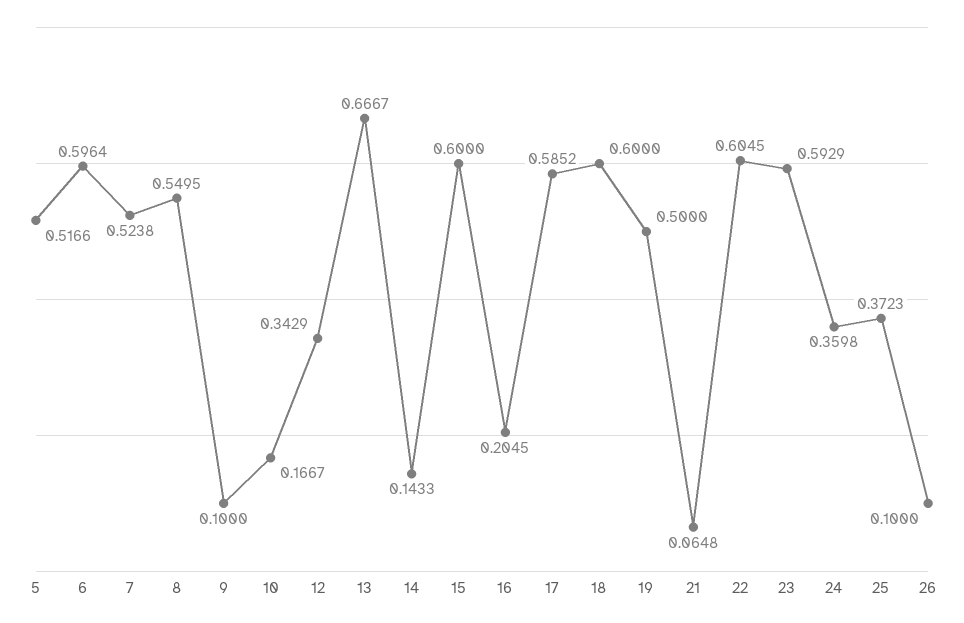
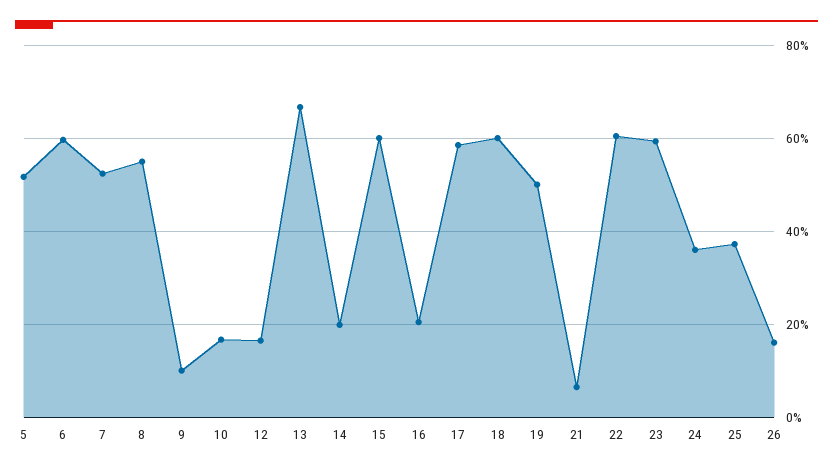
  {
    "5": 0.5166,
    "6": 0.5964,
    "7": 0.5238,
    "8": 0.5495,
    "9": 0.1,
    "10": 0.1667,
-   "12": 0.3429,
+   "12": 0.16,
    "13": 0.6667,
-   "14": 0.1433,
+   "14": 0.2,
    "15": 0.6,
    "16": 0.2045,
    "17": 0.5852,
    "18": 0.6,
    "19": 0.5,
    "21": 0.0648,
    "22": 0.6045,
    "23": 0.5929,
    "24": 0.3598,
    "25": 0.3723,
-   "26": 0.1
+   "26": 0.16
  }

